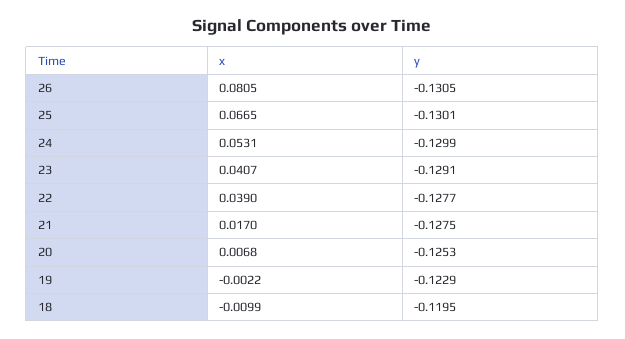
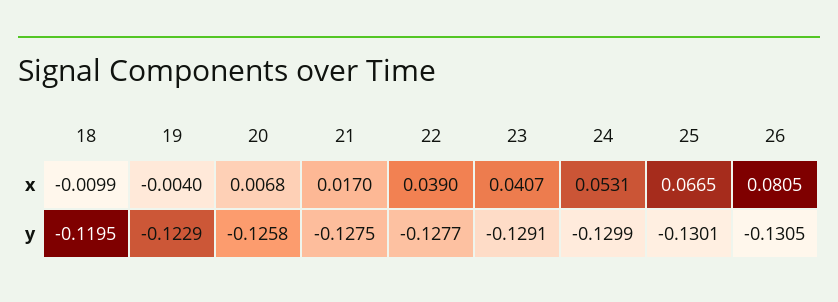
  {
    "x": {
      "26": 0.0805,
      "25": 0.0665,
      "24": 0.0531,
      "23": 0.0407,
      "22": 0.039,
      "21": 0.017,
      "20": 0.0068,
-     "19": -0.0022,
+     "19": -0.004,
      "18": -0.0099
    },
    "y": {
      "26": -0.1305,
      "25": -0.1301,
      "24": -0.1299,
      "23": -0.1291,
      "22": -0.1277,
      "21": -0.1275,
-     "20": -0.1253,
+     "20": -0.1258,
      "19": -0.1229,
      "18": -0.1195
    }
  }

